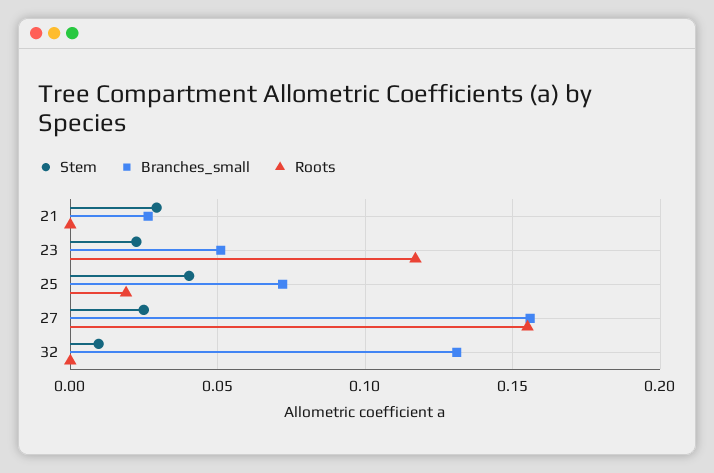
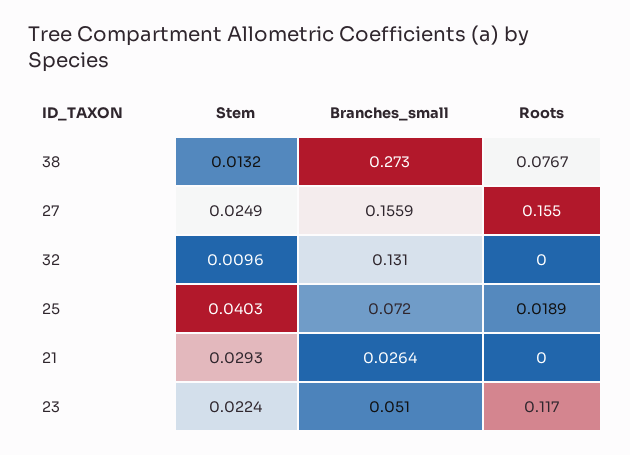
  {
    "Stem": {
      "21": 0.0293,
      "23": 0.0224,
      "25": 0.0403,
      "27": 0.0249,
-     "32": 0.0096
+     "32": 0.0096,
+     "38": 0.0132
    },
    "Branches_small": {
      "21": 0.0264,
      "23": 0.051,
      "25": 0.072,
      "27": 0.1559,
-     "32": 0.131
+     "32": 0.131,
+     "38": 0.273
    },
    "Roots": {
      "21": 0,
      "23": 0.117,
      "25": 0.0189,
      "27": 0.155,
-     "32": 0
+     "32": 0,
+     "38": 0.0767
    }
  }

